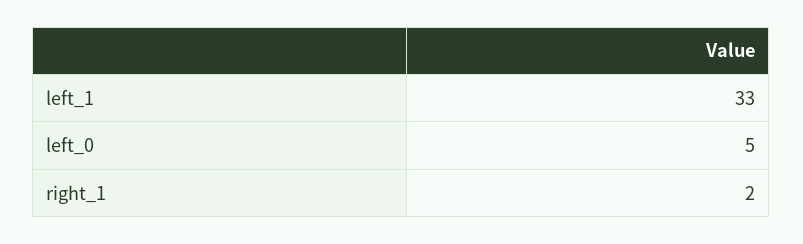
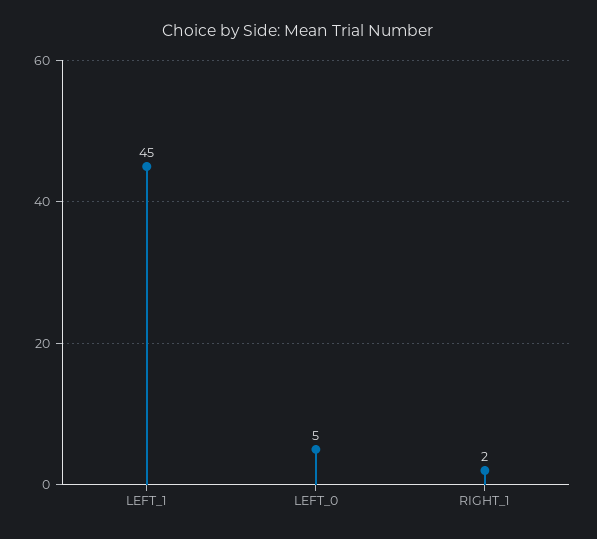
  {
-   "left_1": 33,
+   "left_1": 45,
    "left_0": 5,
    "right_1": 2
  }

